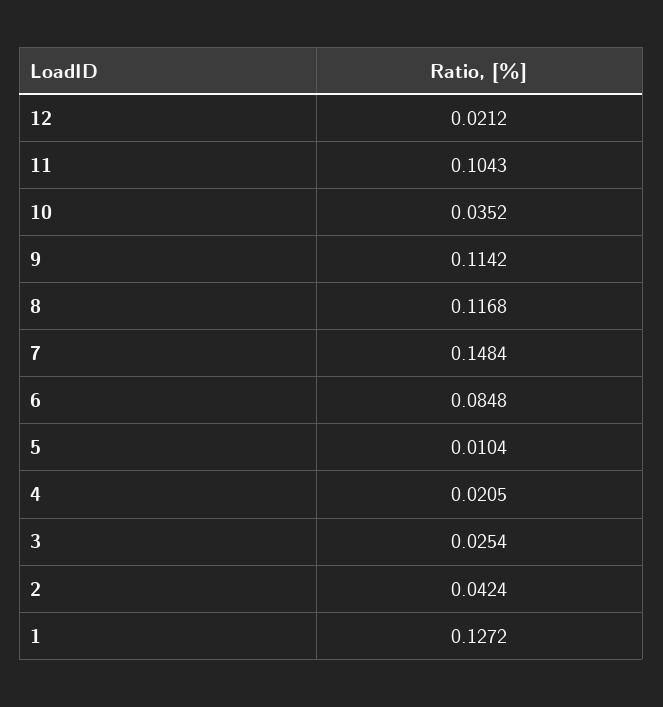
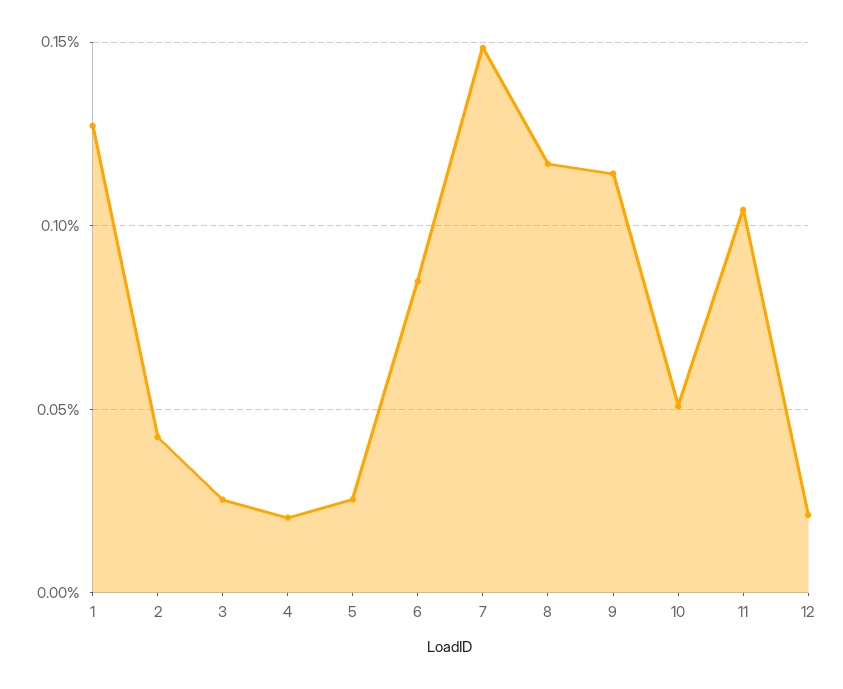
  {
    "12": 0.0212,
    "11": 0.1043,
-   "10": 0.0352,
+   "10": 0.05,
    "9": 0.1142,
    "8": 0.1168,
    "7": 0.1484,
    "6": 0.0848,
-   "5": 0.0104,
+   "5": 0.025,
    "4": 0.0205,
    "3": 0.0254,
    "2": 0.0424,
    "1": 0.1272
  }

